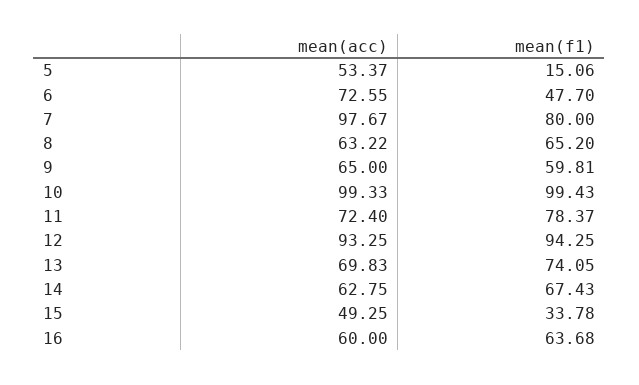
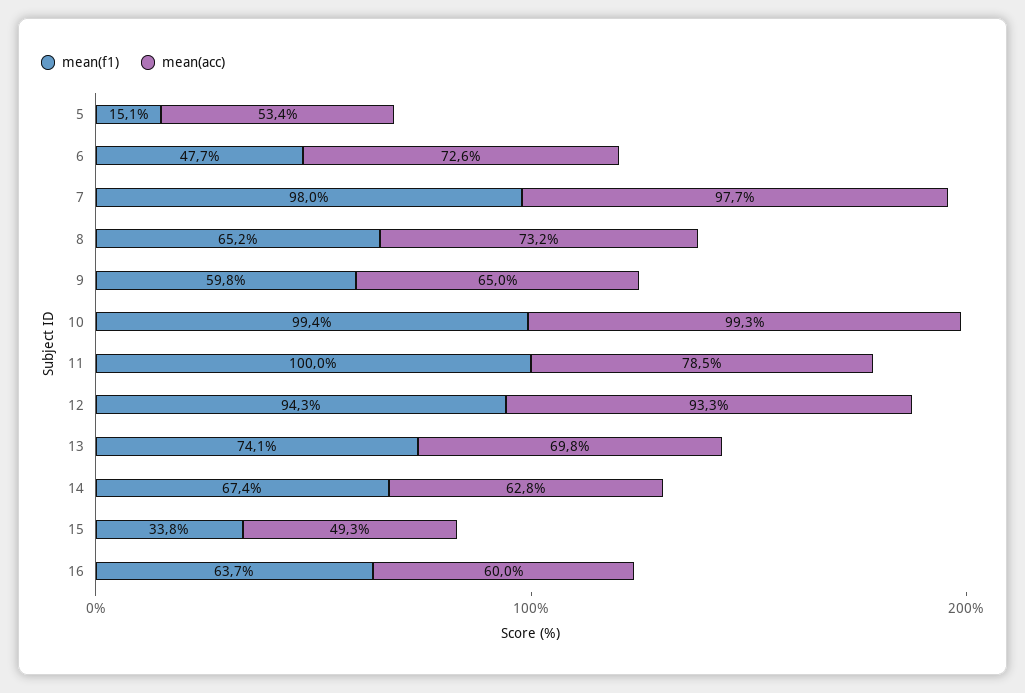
  {
    "mean(acc)": {
      "5": 53.37,
      "6": 72.55,
      "7": 97.67,
-     "8": 63.22,
+     "8": 73.2,
      "9": 65,
      "10": 99.33,
-     "11": 72.4,
+     "11": 78.5,
      "12": 93.25,
      "13": 69.83,
      "14": 62.75,
      "15": 49.25,
      "16": 60
    },
    "mean(f1)": {
      "5": 15.06,
      "6": 47.7,
-     "7": 80,
+     "7": 98,
      "8": 65.2,
      "9": 59.81,
      "10": 99.43,
-     "11": 78.37,
+     "11": 100,
      "12": 94.25,
      "13": 74.05,
      "14": 67.43,
      "15": 33.78,
      "16": 63.68
    }
  }

